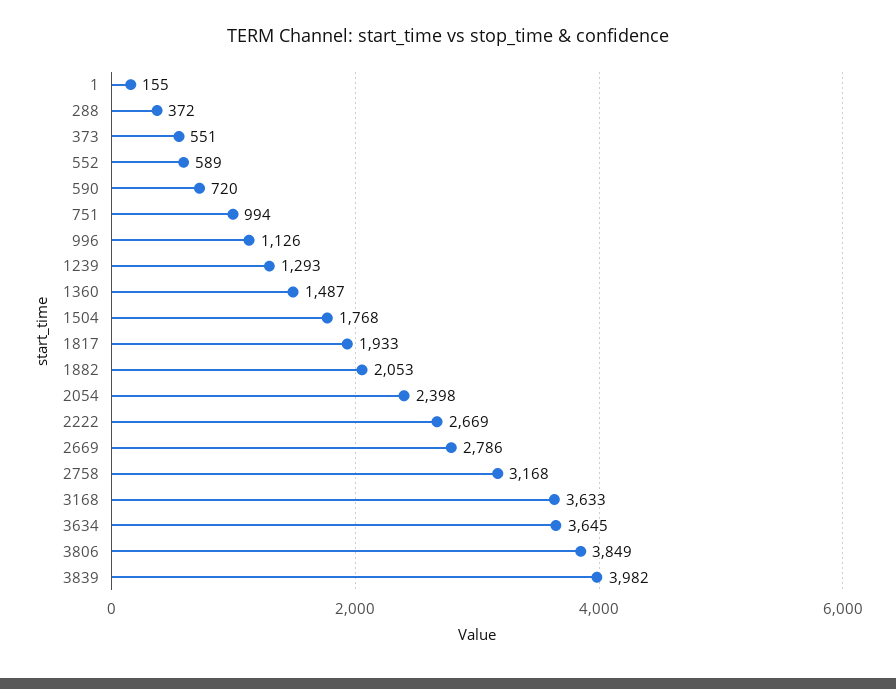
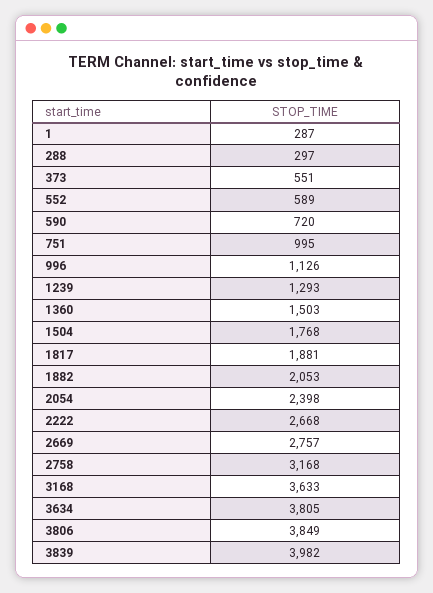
  {
-   "1": 155,
+   "1": 287,
-   "288": 372,
+   "288": 297,
    "373": 551,
    "552": 589,
    "590": 720,
-   "751": 994,
+   "751": 995,
    "996": 1126,
    "1239": 1293,
-   "1360": 1487,
+   "1360": 1503,
    "1504": 1768,
-   "1817": 1933,
+   "1817": 1881,
    "1882": 2053,
    "2054": 2398,
-   "2222": 2669,
+   "2222": 2668,
-   "2669": 2786,
+   "2669": 2757,
    "2758": 3168,
    "3168": 3633,
-   "3634": 3645,
+   "3634": 3805,
    "3806": 3849,
    "3839": 3982
  }

